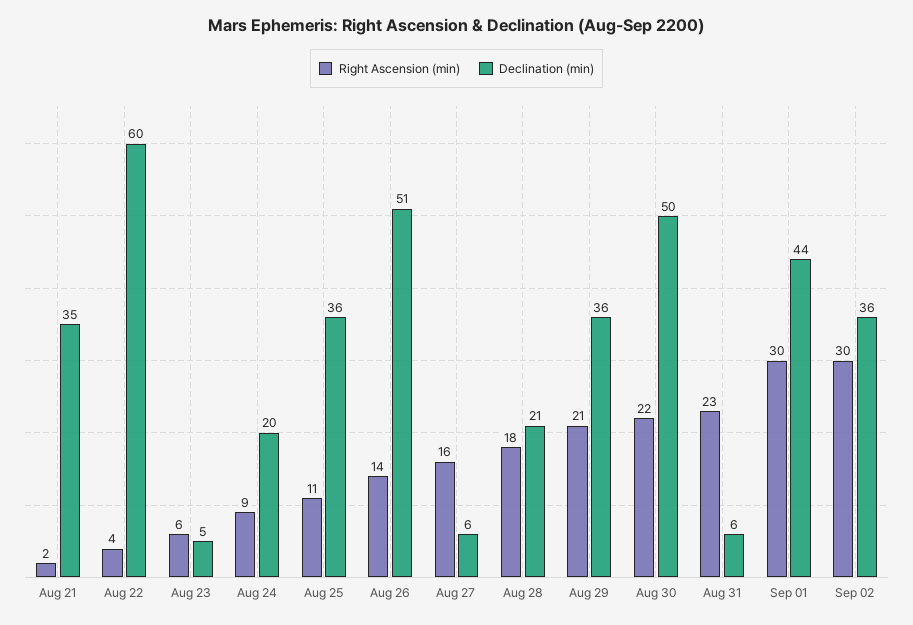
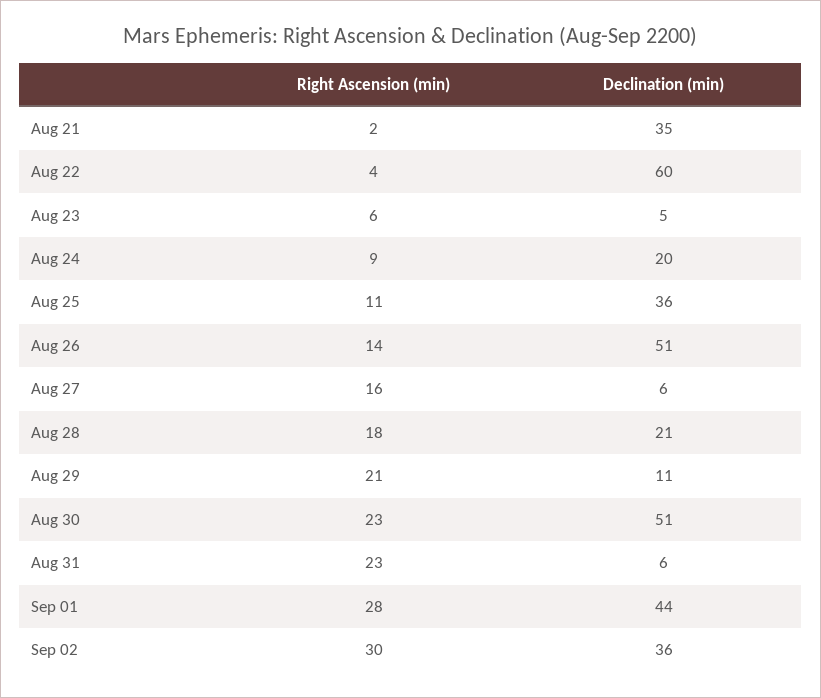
  {
    "Right Ascension (min)": {
      "Aug 21": 2,
      "Aug 22": 4,
      "Aug 23": 6,
      "Aug 24": 9,
      "Aug 25": 11,
      "Aug 26": 14,
      "Aug 27": 16,
      "Aug 28": 18,
      "Aug 29": 21,
-     "Aug 30": 22,
+     "Aug 30": 23,
      "Aug 31": 23,
-     "Sep 01": 30,
+     "Sep 01": 28,
      "Sep 02": 30
    },
    "Declination (min)": {
      "Aug 21": 35,
      "Aug 22": 60,
      "Aug 23": 5,
      "Aug 24": 20,
      "Aug 25": 36,
      "Aug 26": 51,
      "Aug 27": 6,
      "Aug 28": 21,
-     "Aug 29": 36,
+     "Aug 29": 11,
-     "Aug 30": 50,
+     "Aug 30": 51,
      "Aug 31": 6,
      "Sep 01": 44,
      "Sep 02": 36
    }
  }

